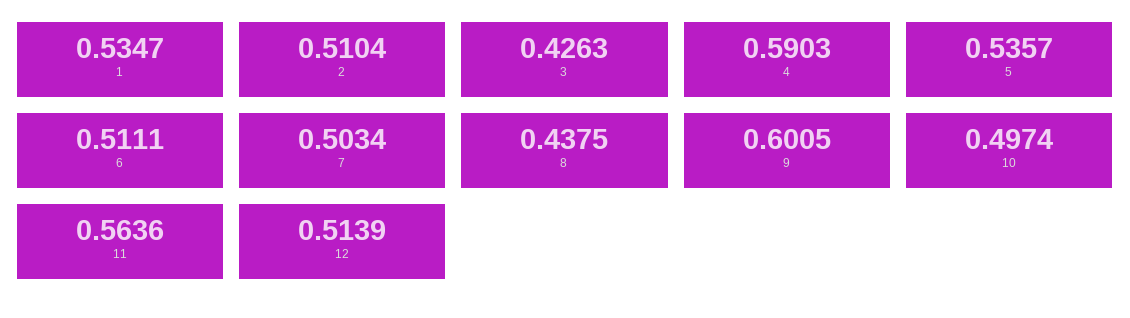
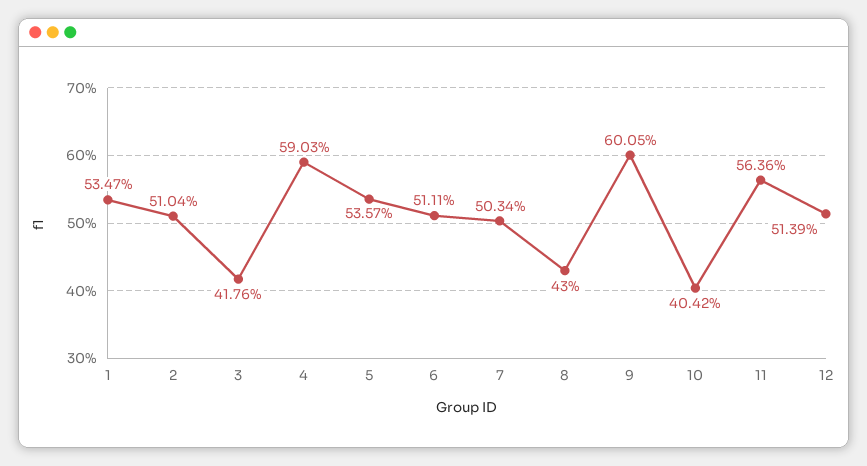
  {
    "1": 0.5347,
    "2": 0.5104,
-   "3": 0.4263,
+   "3": 0.4176,
    "4": 0.5903,
    "5": 0.5357,
    "6": 0.5111,
    "7": 0.5034,
-   "8": 0.4375,
+   "8": 0.43,
    "9": 0.6005,
-   "10": 0.4974,
+   "10": 0.4042,
    "11": 0.5636,
    "12": 0.5139
  }

